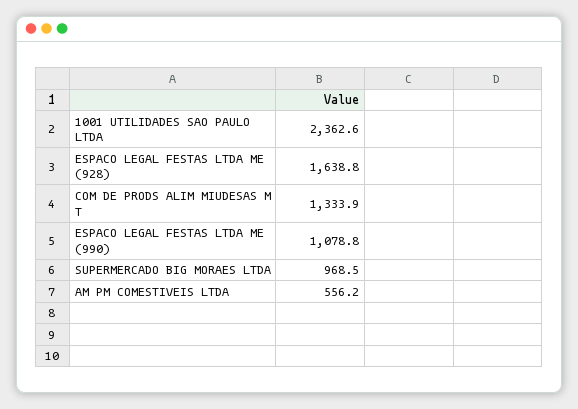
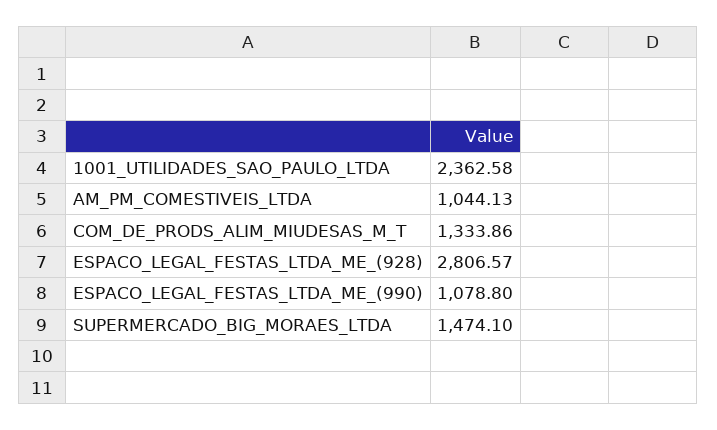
  {
    "1001 UTILIDADES SAO PAULO LTDA": 2362.58,
-   "ESPACO LEGAL FESTAS LTDA ME (928)": 1638.8,
+   "ESPACO LEGAL FESTAS LTDA ME (928)": 2806.57,
    "COM DE PRODS ALIM MIUDESAS M T": 1333.86,
    "ESPACO LEGAL FESTAS LTDA ME (990)": 1078.8,
-   "SUPERMERCADO BIG MORAES LTDA": 968.5,
+   "SUPERMERCADO BIG MORAES LTDA": 1474.1,
-   "AM PM COMESTIVEIS LTDA": 556.2
+   "AM PM COMESTIVEIS LTDA": 1044.13
  }

